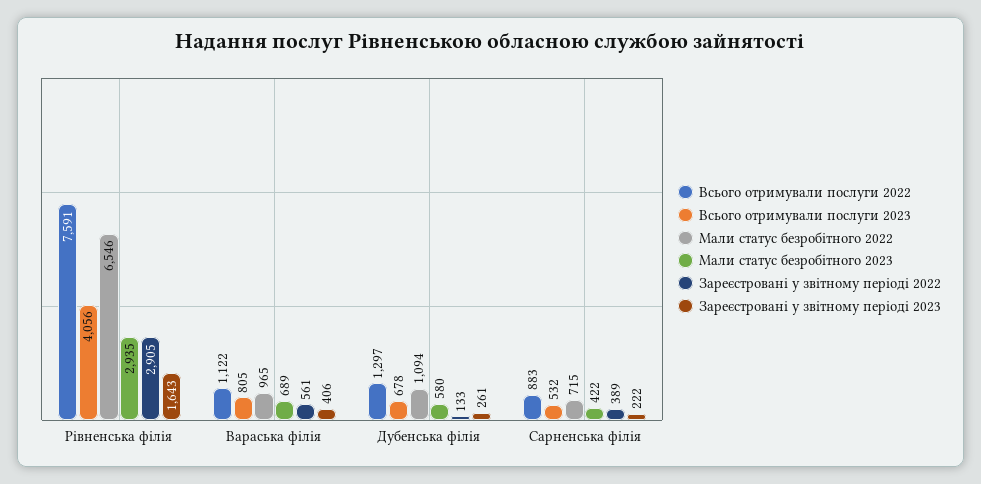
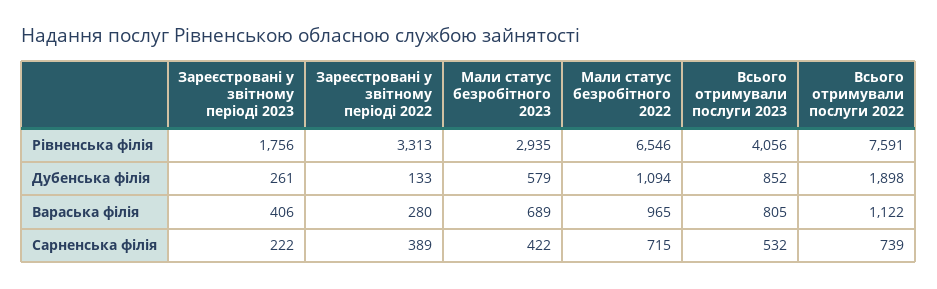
  {
    "Всього отримували послуги 2022": {
      "Рівненська філія": 7591,
      "Вараська філія": 1122,
-     "Дубенська філія": 1297,
+     "Дубенська філія": 1898,
-     "Сарненська філія": 883
+     "Сарненська філія": 739
    },
    "Всього отримували послуги 2023": {
      "Рівненська філія": 4056,
      "Вараська філія": 805,
-     "Дубенська філія": 678,
+     "Дубенська філія": 852,
      "Сарненська філія": 532
    },
    "Мали статус безробітного 2022": {
      "Рівненська філія": 6546,
      "Вараська філія": 965,
      "Дубенська філія": 1094,
      "Сарненська філія": 715
    },
    "Мали статус безробітного 2023": {
      "Рівненська філія": 2935,
      "Вараська філія": 689,
-     "Дубенська філія": 580,
+     "Дубенська філія": 579,
      "Сарненська філія": 422
    },
    "Зареєстровані у звітному періоді 2022": {
-     "Рівненська філія": 2905,
+     "Рівненська філія": 3313,
-     "Вараська філія": 561,
+     "Вараська філія": 280,
      "Дубенська філія": 133,
      "Сарненська філія": 389
    },
    "Зареєстровані у звітному періоді 2023": {
-     "Рівненська філія": 1643,
+     "Рівненська філія": 1756,
      "Вараська філія": 406,
      "Дубенська філія": 261,
      "Сарненська філія": 222
    }
  }

